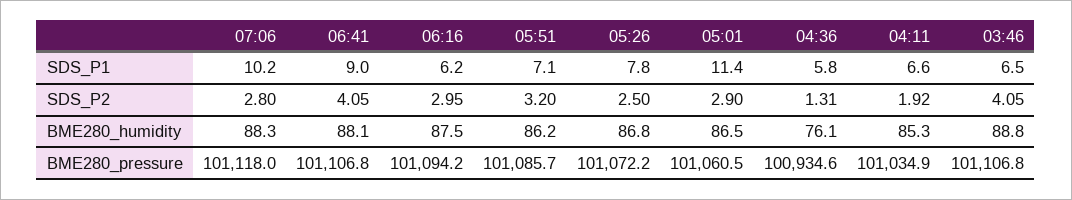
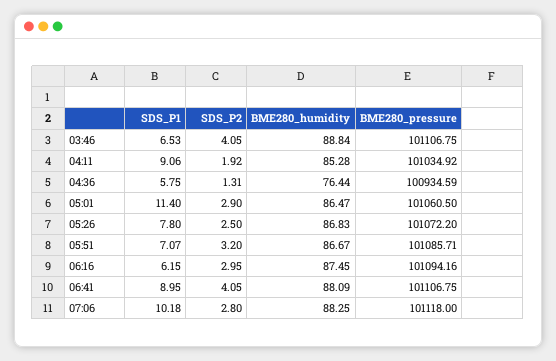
  {
    "07:06": {
      "SDS_P1": 10.18,
      "SDS_P2": 2.8,
      "BME280_humidity": 88.25,
      "BME280_pressure": 101118
    },
    "06:41": {
      "SDS_P1": 8.95,
      "SDS_P2": 4.05,
      "BME280_humidity": 88.09,
      "BME280_pressure": 101106.75
    },
    "06:16": {
      "SDS_P1": 6.15,
      "SDS_P2": 2.95,
      "BME280_humidity": 87.45,
      "BME280_pressure": 101094.16
    },
    "05:51": {
      "SDS_P1": 7.07,
      "SDS_P2": 3.2,
-     "BME280_humidity": 86.2,
+     "BME280_humidity": 86.67,
      "BME280_pressure": 101085.71
    },
    "05:26": {
      "SDS_P1": 7.8,
      "SDS_P2": 2.5,
      "BME280_humidity": 86.83,
      "BME280_pressure": 101072.2
    },
    "05:01": {
      "SDS_P1": 11.4,
      "SDS_P2": 2.9,
      "BME280_humidity": 86.47,
      "BME280_pressure": 101060.5
    },
    "04:36": {
      "SDS_P1": 5.75,
      "SDS_P2": 1.31,
-     "BME280_humidity": 76.1,
+     "BME280_humidity": 76.44,
      "BME280_pressure": 100934.59
    },
    "04:11": {
-     "SDS_P1": 6.6,
+     "SDS_P1": 9.06,
      "SDS_P2": 1.92,
      "BME280_humidity": 85.28,
      "BME280_pressure": 101034.92
    },
    "03:46": {
      "SDS_P1": 6.53,
      "SDS_P2": 4.05,
      "BME280_humidity": 88.84,
      "BME280_pressure": 101106.75
    }
  }

